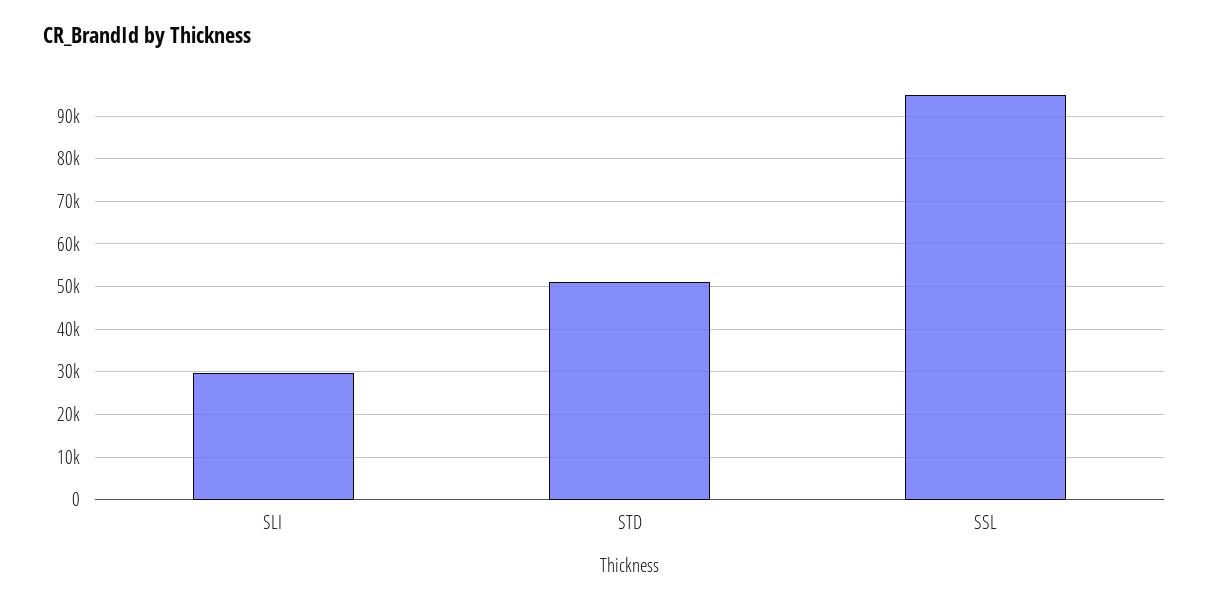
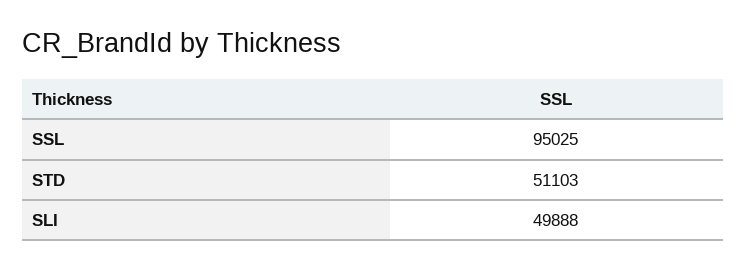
  {
-   "SLI": 30000,
+   "SLI": 49888,
    "STD": 51103,
    "SSL": 95025
  }

